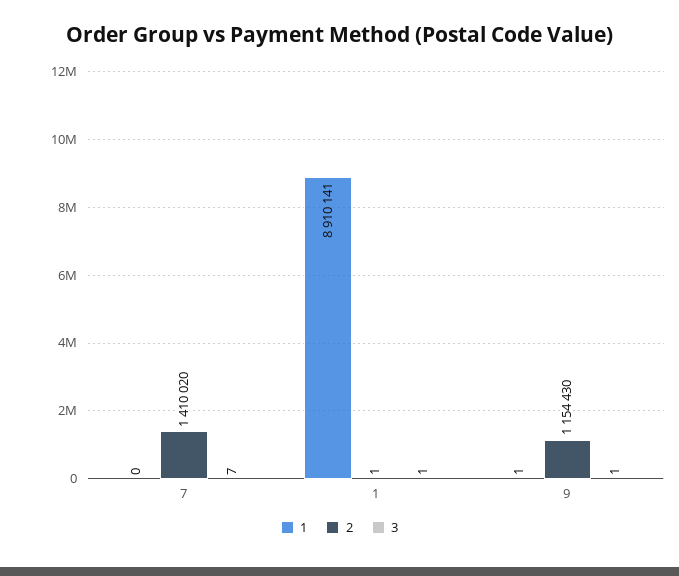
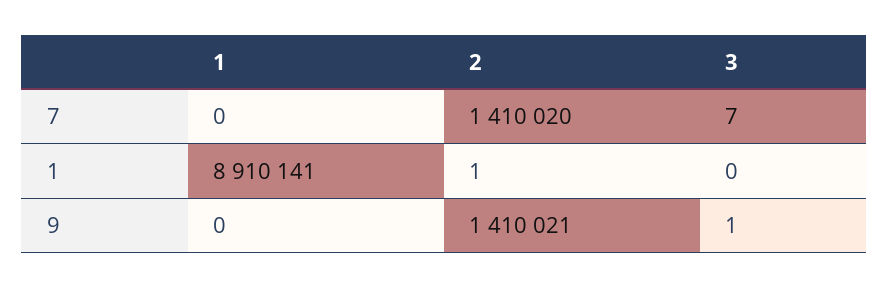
  {
    "1": {
      "7": 0,
      "1": 8910141,
-     "9": 1
+     "9": 0
    },
    "2": {
      "7": 1410020,
      "1": 1,
-     "9": 1154430
+     "9": 1410021
    },
    "3": {
      "7": 7,
-     "1": 1,
+     "1": 0,
      "9": 1
    }
  }

